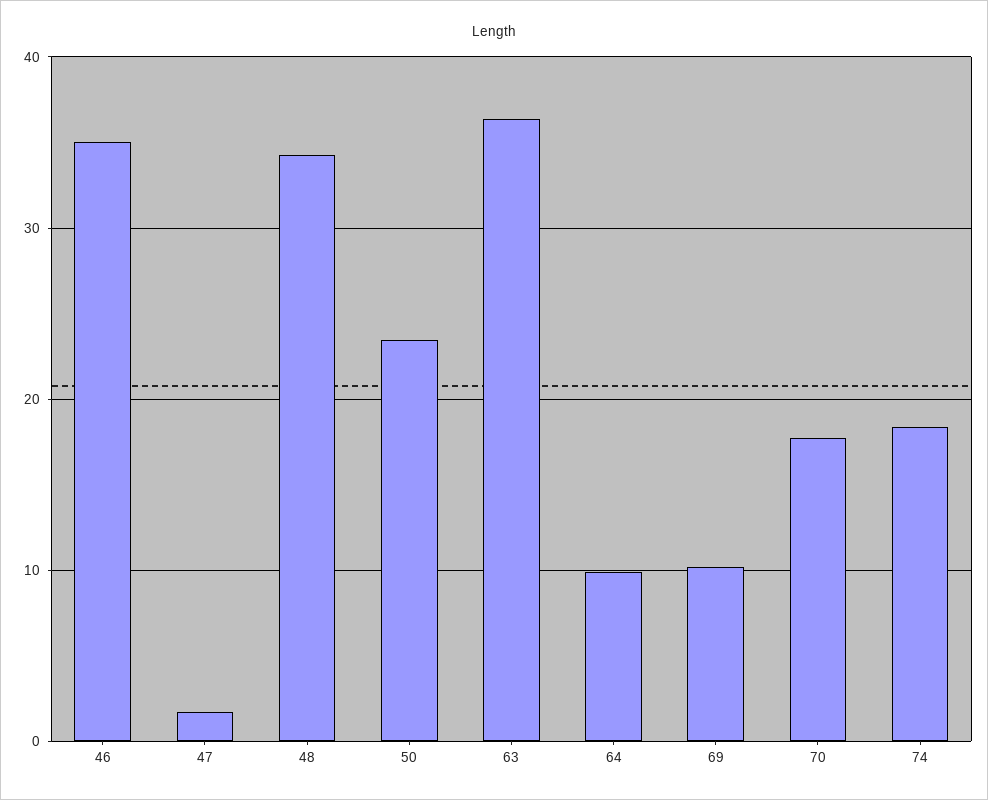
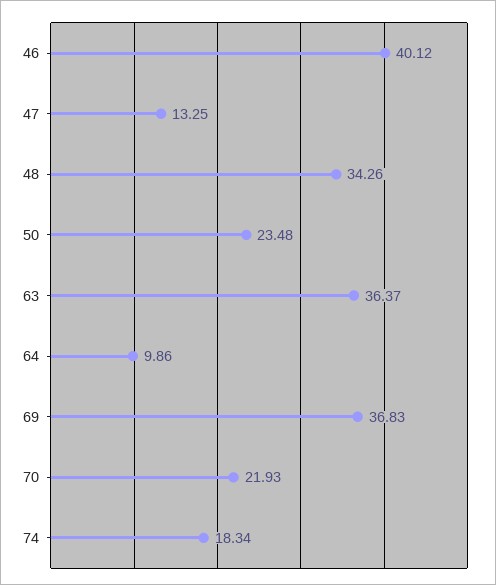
  {
-   "46": 35,
+   "46": 40.12,
-   "47": 2,
+   "47": 13.25,
    "48": 34.26,
    "50": 23.48,
    "63": 36.37,
    "64": 9.86,
-   "69": 10,
+   "69": 36.83,
-   "70": 18,
+   "70": 21.93,
    "74": 18.34
  }

